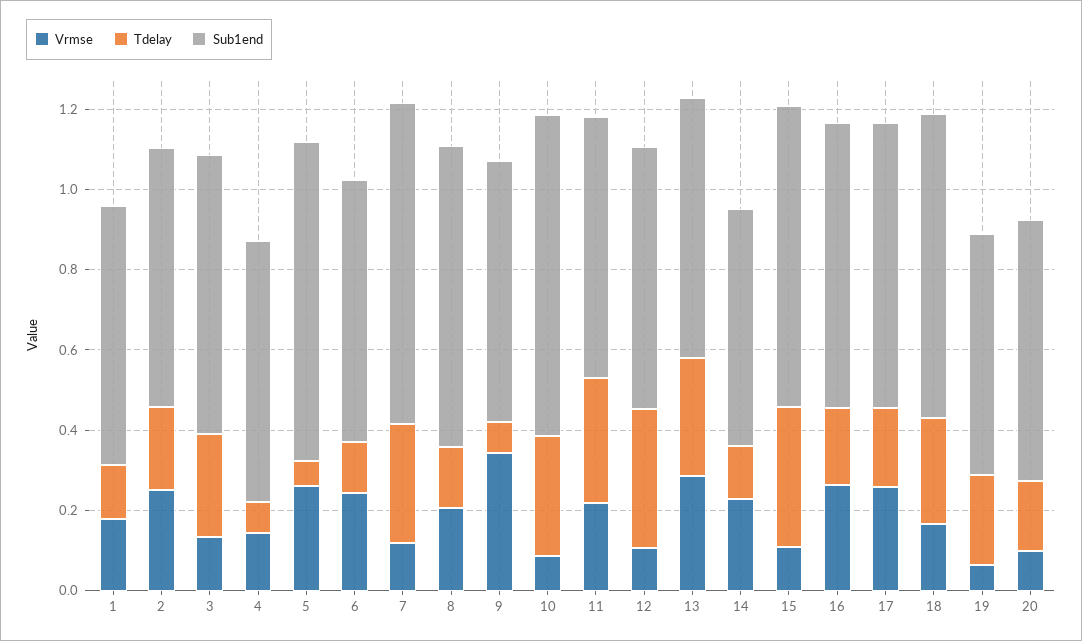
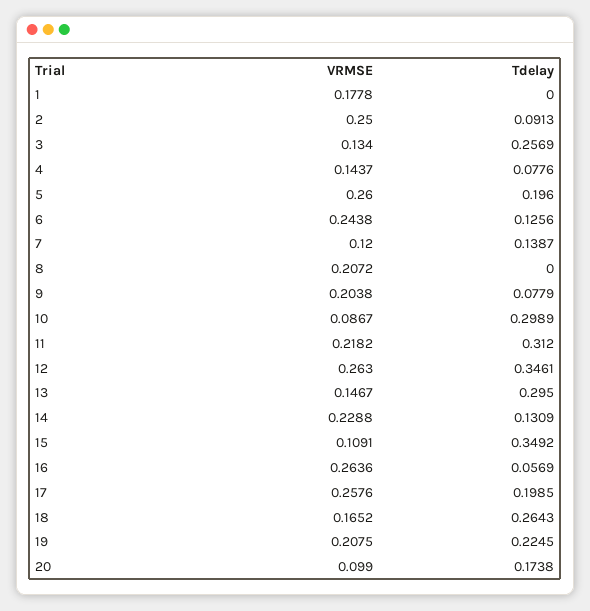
  {
    "Vrmse": {
      "1": 0.1778,
      "2": 0.25,
      "3": 0.134,
      "4": 0.1437,
      "5": 0.26,
      "6": 0.2438,
      "7": 0.12,
      "8": 0.2072,
-     "9": 0.35,
+     "9": 0.2038,
      "10": 0.0867,
      "11": 0.2182,
-     "12": 0.1,
+     "12": 0.263,
-     "13": 0.3,
+     "13": 0.1467,
      "14": 0.2288,
      "15": 0.1091,
      "16": 0.2636,
      "17": 0.2576,
      "18": 0.1652,
-     "19": 0.05,
+     "19": 0.2075,
      "20": 0.099
    },
    "Tdelay": {
-     "1": 0.15,
+     "1": 0,
-     "2": 0.2,
+     "2": 0.0913,
      "3": 0.2569,
      "4": 0.0776,
-     "5": 0.05,
+     "5": 0.196,
      "6": 0.1256,
-     "7": 0.3,
+     "7": 0.1387,
-     "8": 0.15,
+     "8": 0,
      "9": 0.0779,
      "10": 0.2989,
      "11": 0.312,
      "12": 0.3461,
      "13": 0.295,
      "14": 0.1309,
      "15": 0.3492,
-     "16": 0.2,
+     "16": 0.0569,
      "17": 0.1985,
      "18": 0.2643,
      "19": 0.2245,
      "20": 0.1738
-   },
+   }
-   "Sub1end": {
-     "1": 0.65,
-     "2": 0.65,
-     "3": 0.7,
-     "4": 0.65,
-     "5": 0.8,
-     "6": 0.65,
-     "7": 0.8,
-     "8": 0.75,
-     "9": 0.65,
-     "10": 0.8,
-     "11": 0.65,
-     "12": 0.65,
-     "13": 0.65,
-     "14": 0.6,
-     "15": 0.75,
-     "16": 0.7,
-     "17": 0.7,
-     "18": 0.75,
-     "19": 0.6,
-     "20": 0.65
-   }
  }

